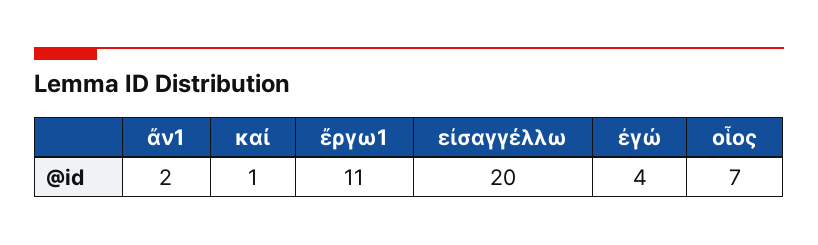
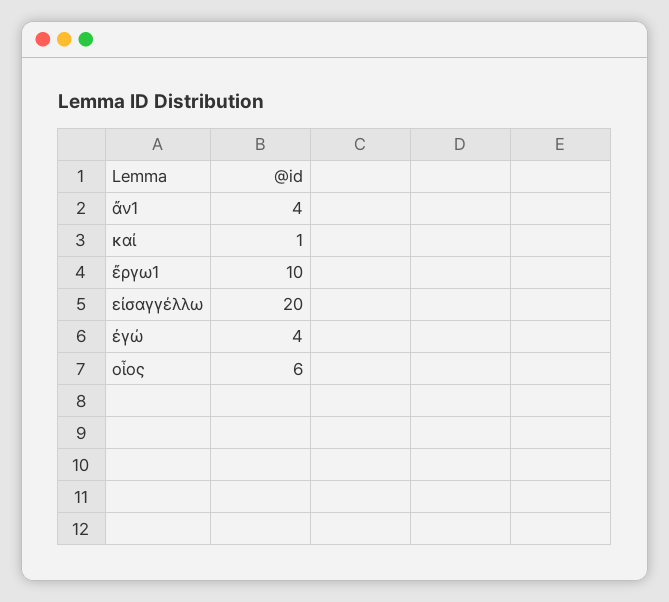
  {
-   "ἄν1": 2,
+   "ἄν1": 4,
    "καί": 1,
-   "ἔργω1": 11,
+   "ἔργω1": 10,
    "εἰσαγγέλλω": 20,
    "ἐγώ": 4,
-   "οἷος": 7
+   "οἷος": 6
  }

